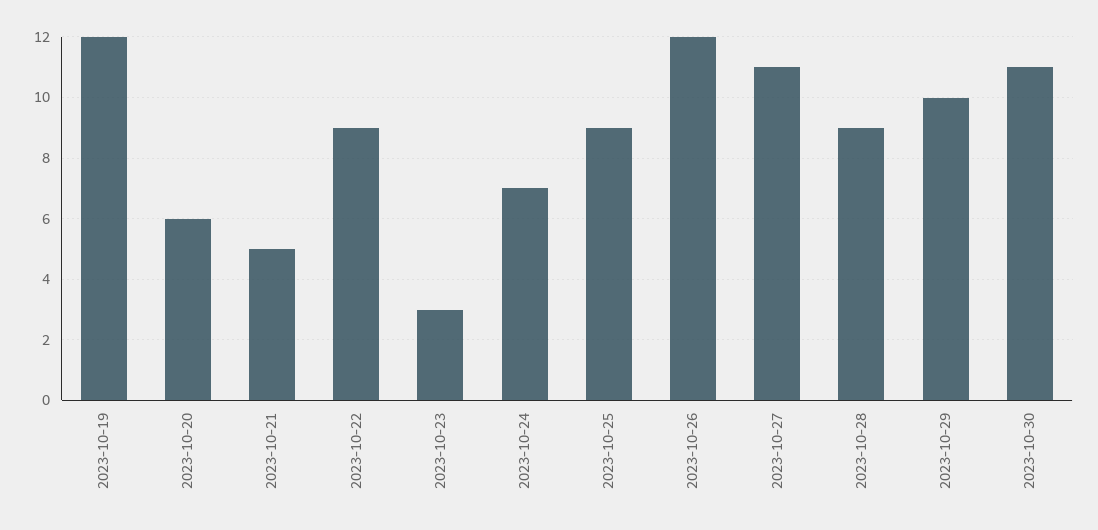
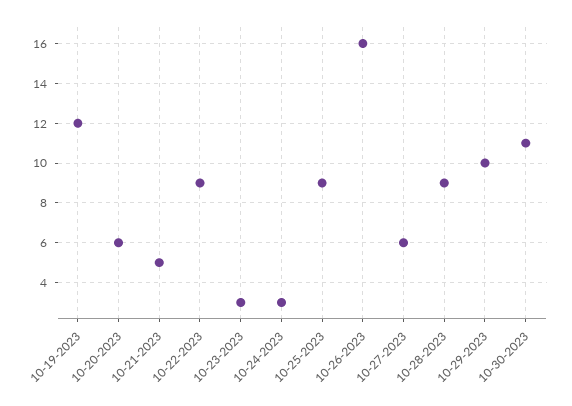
  {
    "2023-10-19": 12,
    "2023-10-20": 6,
    "2023-10-21": 5,
    "2023-10-22": 9,
    "2023-10-23": 3,
-   "2023-10-24": 7,
+   "2023-10-24": 3,
    "2023-10-25": 9,
-   "2023-10-26": 12,
+   "2023-10-26": 16,
-   "2023-10-27": 11,
+   "2023-10-27": 6,
    "2023-10-28": 9,
    "2023-10-29": 10,
    "2023-10-30": 11
  }

